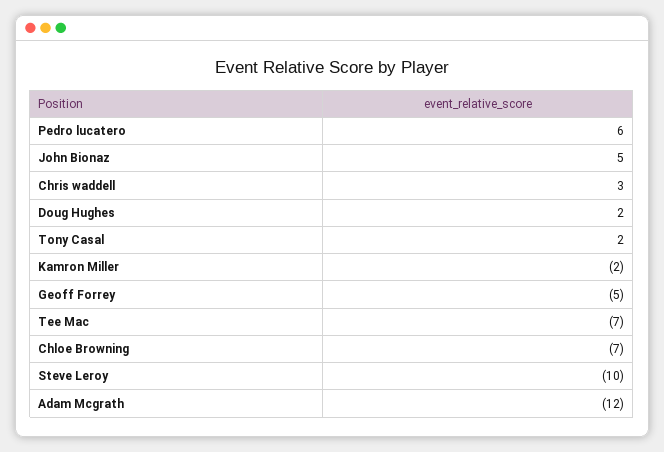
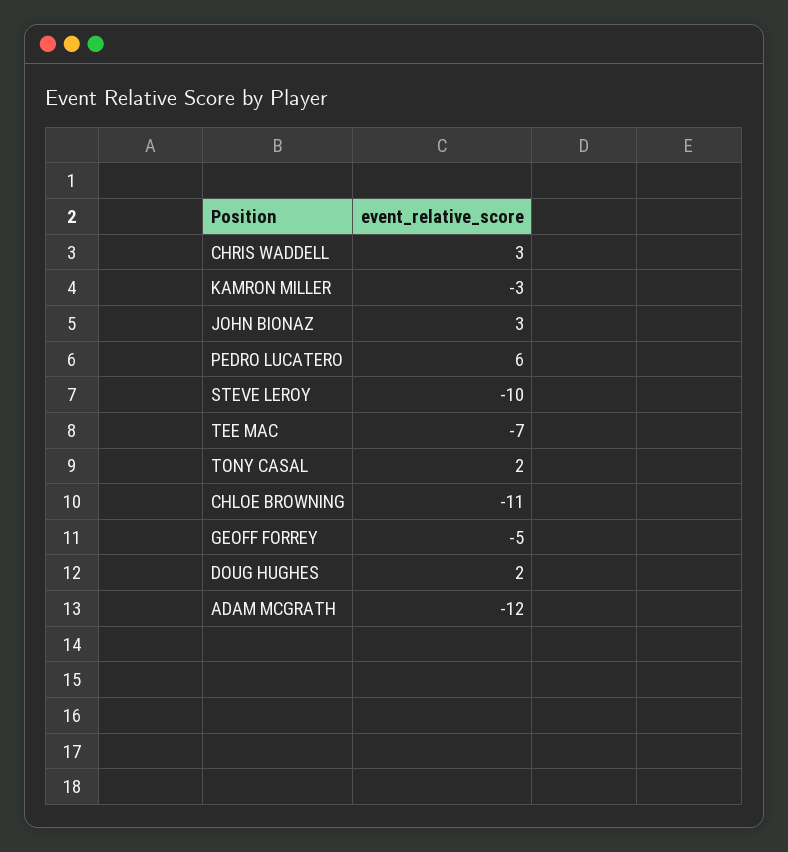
  {
    "Pedro lucatero": 6,
-   "John Bionaz": 5,
+   "John Bionaz": 3,
    "Chris waddell": 3,
    "Doug Hughes": 2,
    "Tony Casal": 2,
-   "Kamron Miller": -2,
+   "Kamron Miller": -3,
    "Geoff Forrey": -5,
    "Tee Mac": -7,
-   "Chloe Browning": -7,
+   "Chloe Browning": -11,
    "Steve Leroy": -10,
    "Adam Mcgrath": -12
  }

